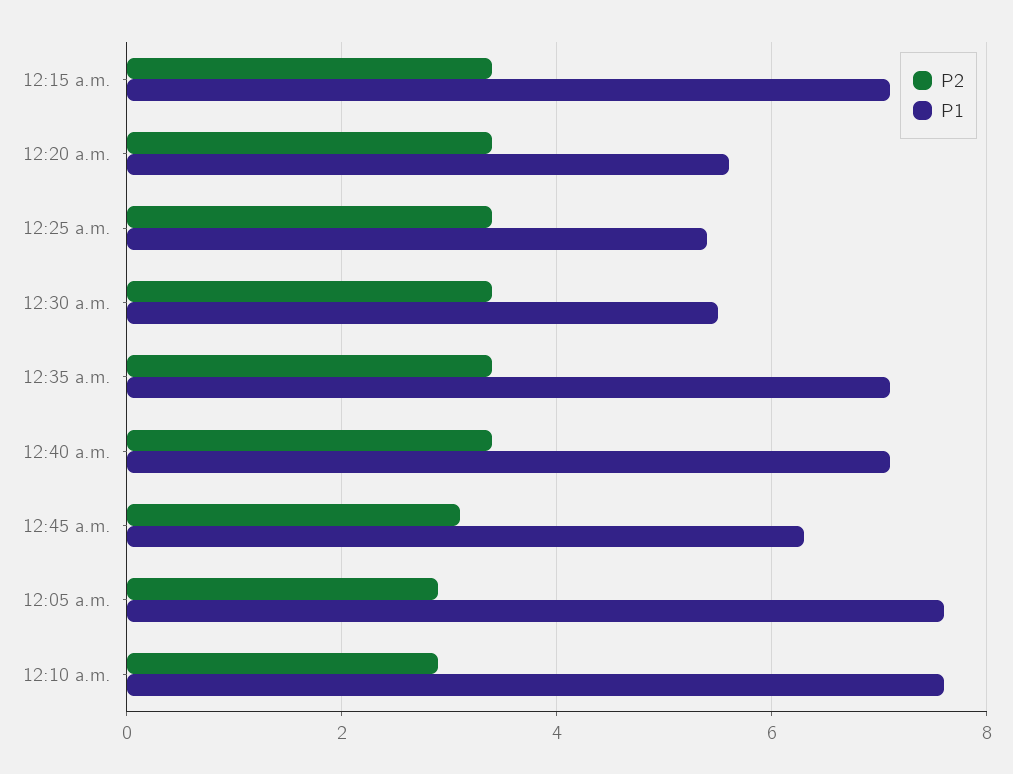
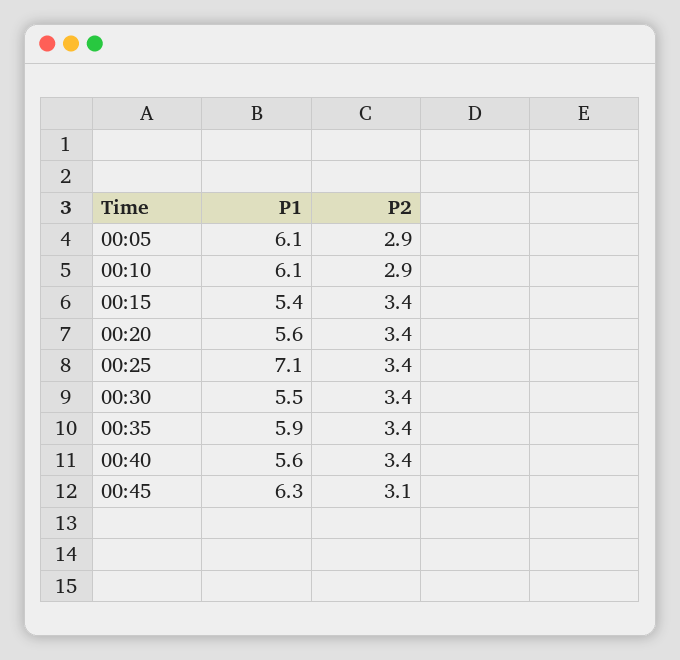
  {
    "P2": {
      "12:15 a.m.": 3.4,
      "12:20 a.m.": 3.4,
      "12:25 a.m.": 3.4,
      "12:30 a.m.": 3.4,
      "12:35 a.m.": 3.4,
      "12:40 a.m.": 3.4,
      "12:45 a.m.": 3.1,
      "12:05 a.m.": 2.9,
      "12:10 a.m.": 2.9
    },
    "P1": {
-     "12:15 a.m.": 7,
+     "12:15 a.m.": 5.4,
      "12:20 a.m.": 5.6,
-     "12:25 a.m.": 5.5,
+     "12:25 a.m.": 7.1,
      "12:30 a.m.": 5.5,
-     "12:35 a.m.": 7,
+     "12:35 a.m.": 5.9,
-     "12:40 a.m.": 7,
+     "12:40 a.m.": 5.6,
      "12:45 a.m.": 6.3,
-     "12:05 a.m.": 7.5,
+     "12:05 a.m.": 6.1,
-     "12:10 a.m.": 7.5
+     "12:10 a.m.": 6.1
    }
  }

